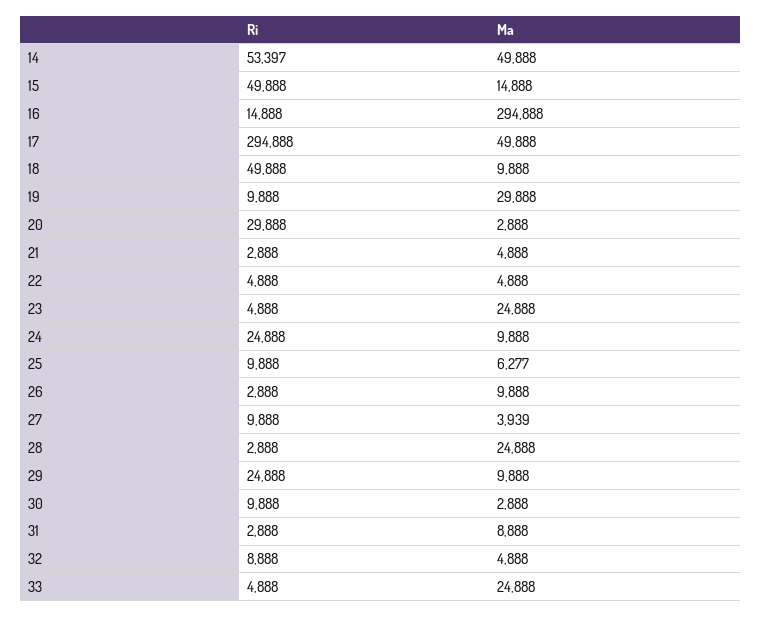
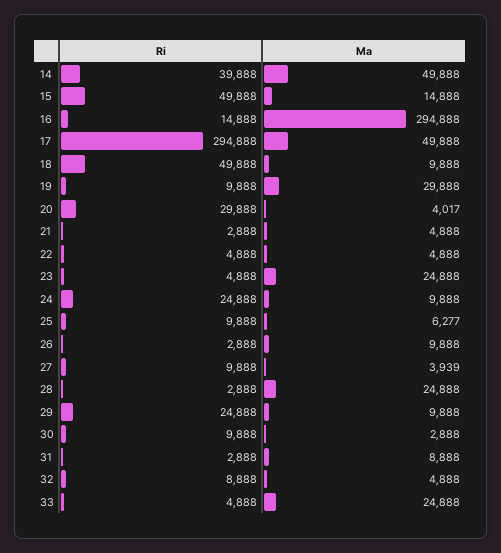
  {
    "Ri": {
-     "14": 53397,
+     "14": 39888,
      "15": 49888,
      "16": 14888,
      "17": 294888,
      "18": 49888,
      "19": 9888,
      "20": 29888,
      "21": 2888,
      "22": 4888,
      "23": 4888,
      "24": 24888,
      "25": 9888,
      "26": 2888,
      "27": 9888,
      "28": 2888,
      "29": 24888,
      "30": 9888,
      "31": 2888,
      "32": 8888,
      "33": 4888
    },
    "Ma": {
      "14": 49888,
      "15": 14888,
      "16": 294888,
      "17": 49888,
      "18": 9888,
      "19": 29888,
-     "20": 2888,
+     "20": 4017,
      "21": 4888,
      "22": 4888,
      "23": 24888,
      "24": 9888,
      "25": 6277,
      "26": 9888,
      "27": 3939,
      "28": 24888,
      "29": 9888,
      "30": 2888,
      "31": 8888,
      "32": 4888,
      "33": 24888
    }
  }

